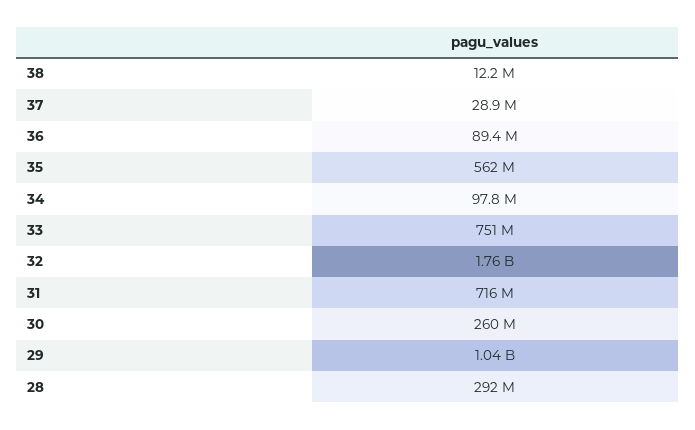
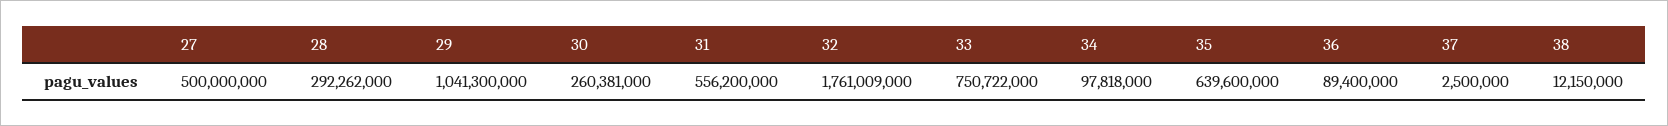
  {
    "38": 12150000,
-   "37": 28900000,
+   "37": 2500000,
    "36": 89400000,
-   "35": 562000000,
+   "35": 639600000,
    "34": 97818000,
    "33": 750722000,
    "32": 1761009000,
-   "31": 716000000,
+   "31": 556200000,
    "30": 260381000,
    "29": 1041300000,
-   "28": 292262000
+   "28": 292262000,
+   "27": 500000000
  }

